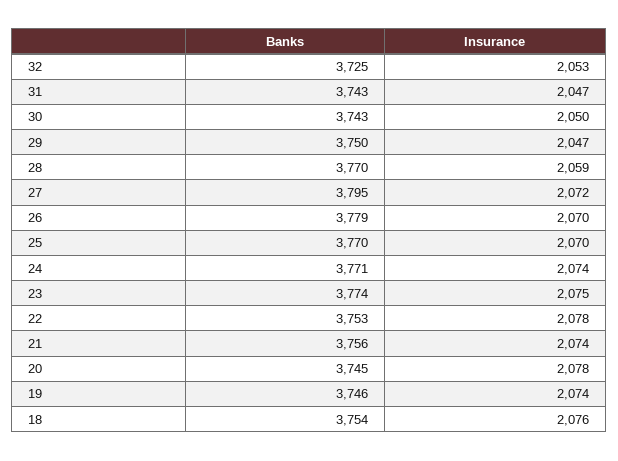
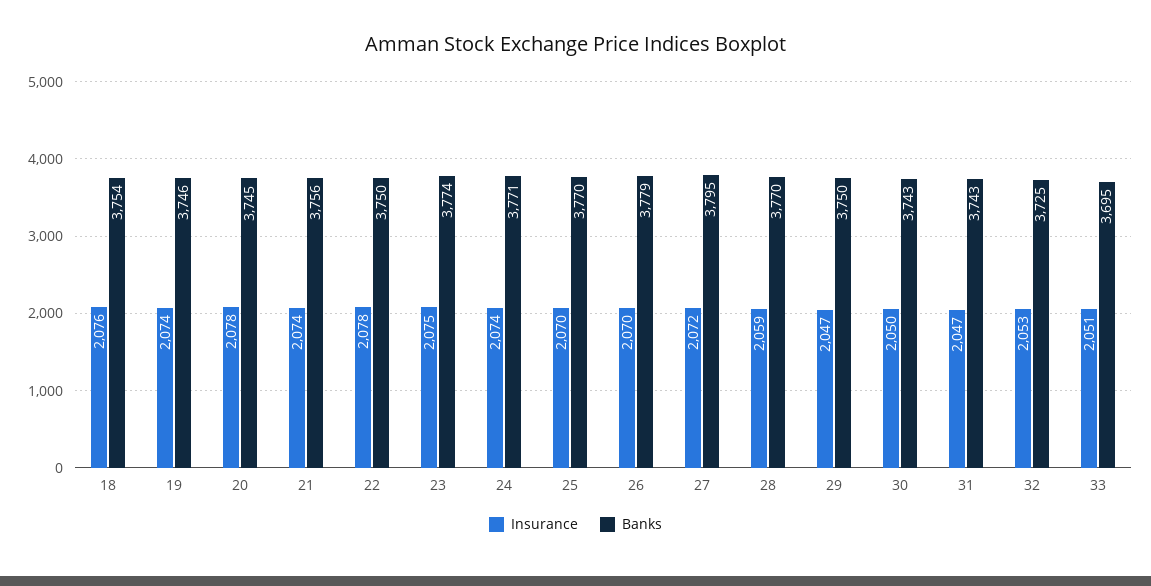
  {
    "Banks": {
      "32": 3725,
      "31": 3743,
      "30": 3743,
      "29": 3750,
      "28": 3770,
      "27": 3795,
      "26": 3779,
      "25": 3770,
      "24": 3771,
      "23": 3774,
-     "22": 3753,
+     "22": 3750,
      "21": 3756,
      "20": 3745,
      "19": 3746,
-     "18": 3754
+     "18": 3754,
+     "33": 3695
    },
    "Insurance": {
      "32": 2053,
      "31": 2047,
      "30": 2050,
      "29": 2047,
      "28": 2059,
      "27": 2072,
      "26": 2070,
      "25": 2070,
      "24": 2074,
      "23": 2075,
      "22": 2078,
      "21": 2074,
      "20": 2078,
      "19": 2074,
-     "18": 2076
+     "18": 2076,
+     "33": 2051
    }
  }

